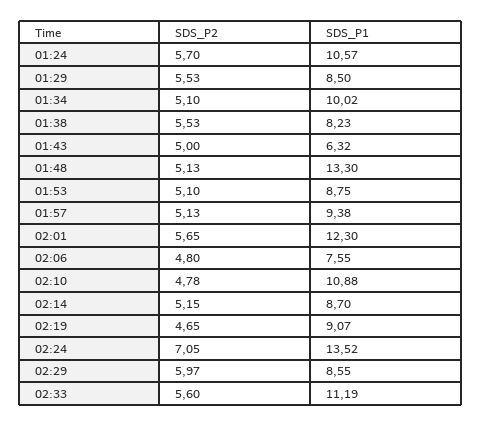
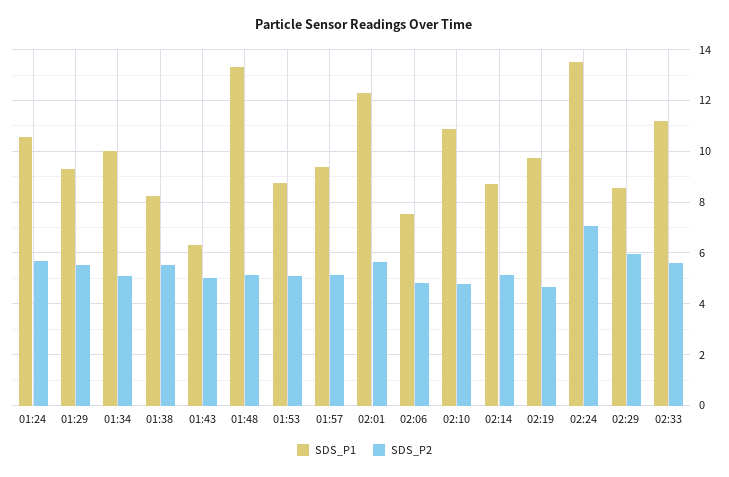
  {
    "SDS_P2": {
      "01:24": 5.7,
      "01:29": 5.53,
      "01:34": 5.1,
      "01:38": 5.53,
      "01:43": 5,
      "01:48": 5.13,
      "01:53": 5.1,
      "01:57": 5.13,
      "02:01": 5.65,
      "02:06": 4.8,
      "02:10": 4.78,
      "02:14": 5.15,
      "02:19": 4.65,
      "02:24": 7.05,
      "02:29": 5.97,
      "02:33": 5.6
    },
    "SDS_P1": {
      "01:24": 10.57,
-     "01:29": 8.5,
+     "01:29": 9.25,
      "01:34": 10.02,
      "01:38": 8.23,
      "01:43": 6.32,
      "01:48": 13.3,
      "01:53": 8.75,
      "01:57": 9.38,
      "02:01": 12.3,
      "02:06": 7.55,
      "02:10": 10.88,
      "02:14": 8.7,
-     "02:19": 9.07,
+     "02:19": 9.75,
      "02:24": 13.52,
      "02:29": 8.55,
      "02:33": 11.19
    }
  }

